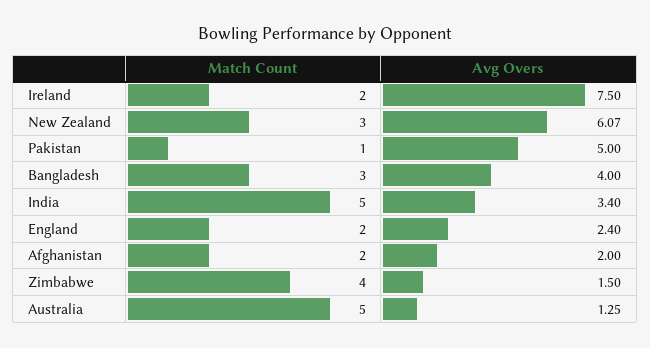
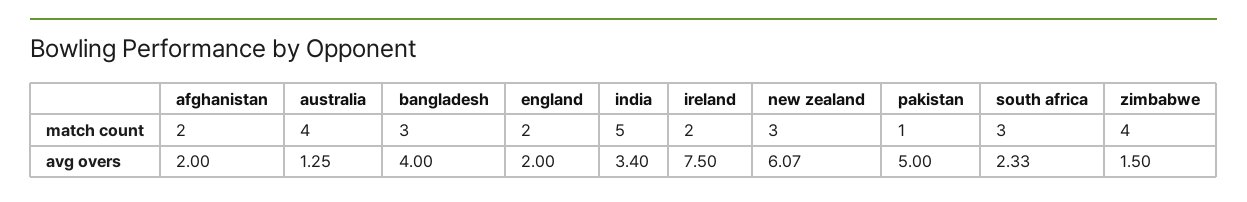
  {
    "Match Count": {
      "Ireland": 2,
      "New Zealand": 3,
      "Pakistan": 1,
      "Bangladesh": 3,
      "India": 5,
      "England": 2,
      "Afghanistan": 2,
      "Zimbabwe": 4,
-     "Australia": 5
+     "Australia": 4,
+     "south africa": 3
    },
    "Avg Overs": {
      "Ireland": 7.5,
      "New Zealand": 6.07,
      "Pakistan": 5,
      "Bangladesh": 4,
      "India": 3.4,
-     "England": 2.4,
+     "England": 2,
      "Afghanistan": 2,
      "Zimbabwe": 1.5,
-     "Australia": 1.25
+     "Australia": 1.25,
+     "south africa": 2.33
    }
  }

